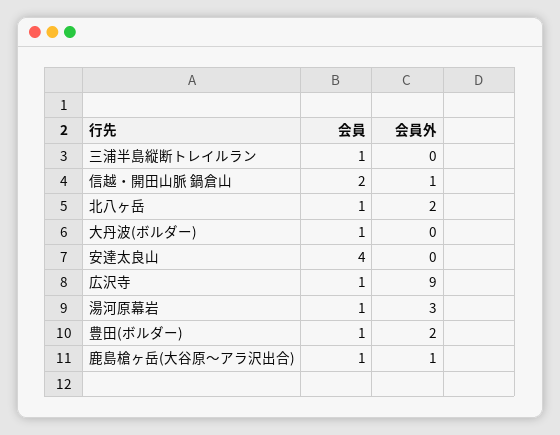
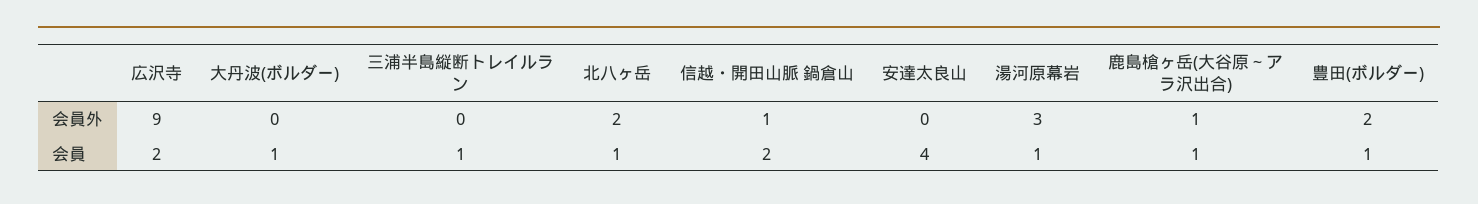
  {
    "会員": {
      "三浦半島縦断トレイルラン": 1,
      "信越・開田山脈 鍋倉山": 2,
      "北八ヶ岳": 1,
      "大丹波(ボルダー)": 1,
      "安達太良山": 4,
-     "広沢寺": 1,
+     "広沢寺": 2,
      "湯河原幕岩": 1,
      "豊田(ボルダー)": 1,
      "鹿島槍ヶ岳(大谷原～アラ沢出合)": 1
    },
    "会員外": {
      "三浦半島縦断トレイルラン": 0,
      "信越・開田山脈 鍋倉山": 1,
      "北八ヶ岳": 2,
      "大丹波(ボルダー)": 0,
      "安達太良山": 0,
      "広沢寺": 9,
      "湯河原幕岩": 3,
      "豊田(ボルダー)": 2,
      "鹿島槍ヶ岳(大谷原～アラ沢出合)": 1
    }
  }

